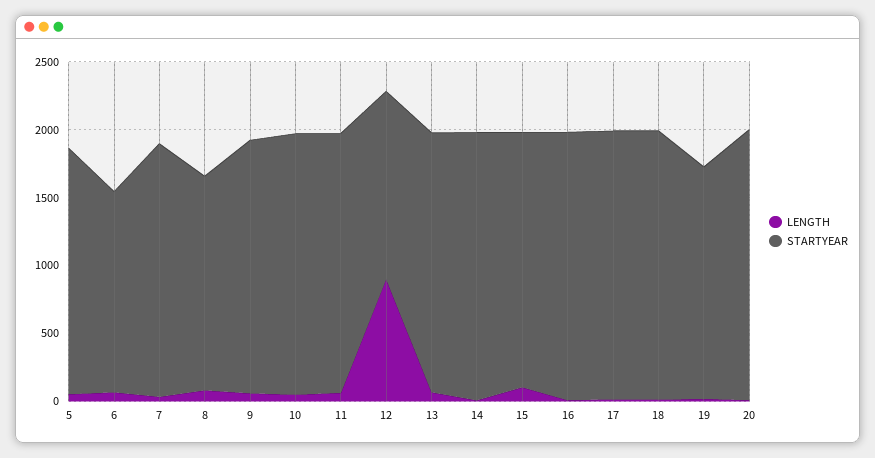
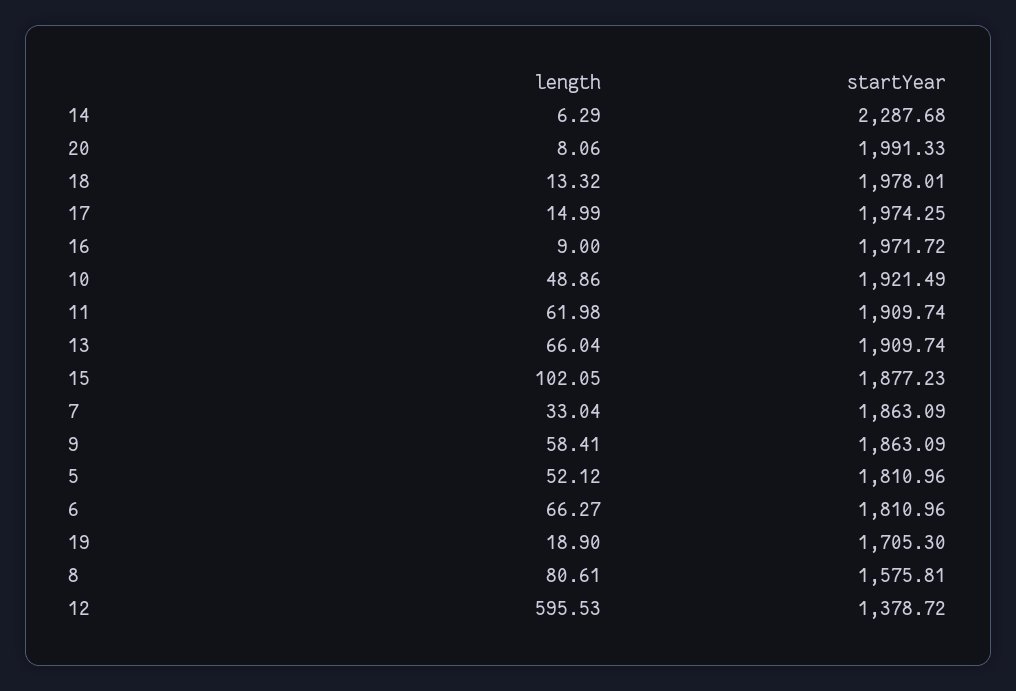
  {
    "LENGTH": {
      "5": 52.12,
      "6": 66.27,
      "7": 33.04,
      "8": 80.61,
      "9": 58.41,
      "10": 48.86,
      "11": 61.98,
-     "12": 900,
+     "12": 595.53,
      "13": 66.04,
      "14": 6.29,
      "15": 102.05,
      "16": 9,
      "17": 14.99,
      "18": 13.32,
      "19": 18.9,
      "20": 8.06
    },
    "STARTYEAR": {
      "5": 1810.96,
-     "6": 1500,
+     "6": 1810.96,
      "7": 1863.09,
      "8": 1575.81,
      "9": 1863.09,
      "10": 1921.49,
      "11": 1909.74,
      "12": 1378.72,
      "13": 1909.74,
-     "14": 2000,
+     "14": 2287.68,
      "15": 1877.23,
      "16": 1971.72,
      "17": 1974.25,
      "18": 1978.01,
      "19": 1705.3,
      "20": 1991.33
    }
  }

